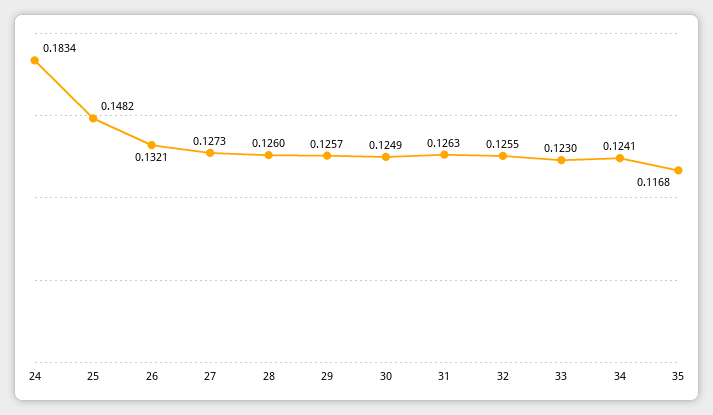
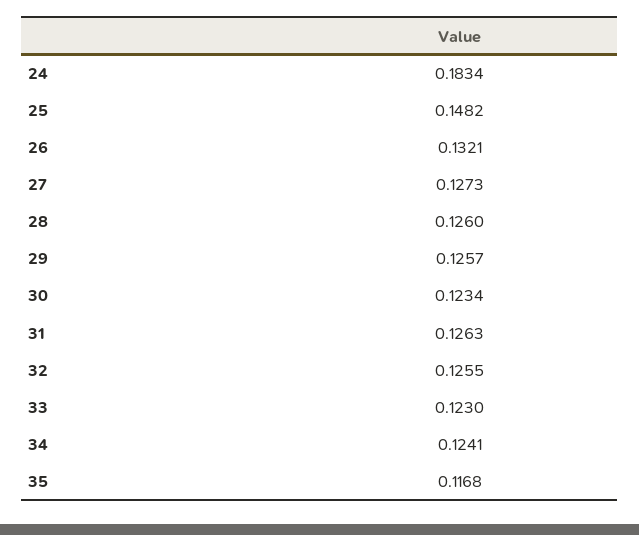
  {
    "24": 0.1834,
    "25": 0.1482,
    "26": 0.1321,
    "27": 0.1273,
    "28": 0.126,
    "29": 0.1257,
-   "30": 0.1249,
+   "30": 0.1234,
    "31": 0.1263,
    "32": 0.1255,
    "33": 0.123,
    "34": 0.1241,
    "35": 0.1168
  }

